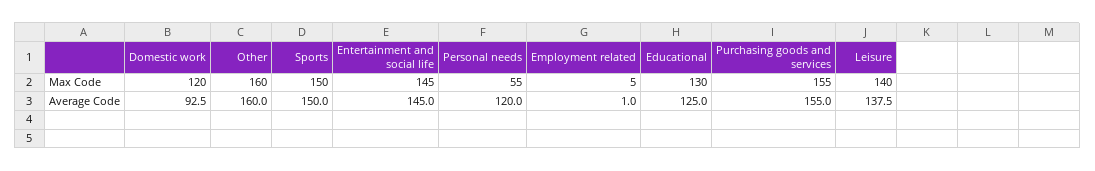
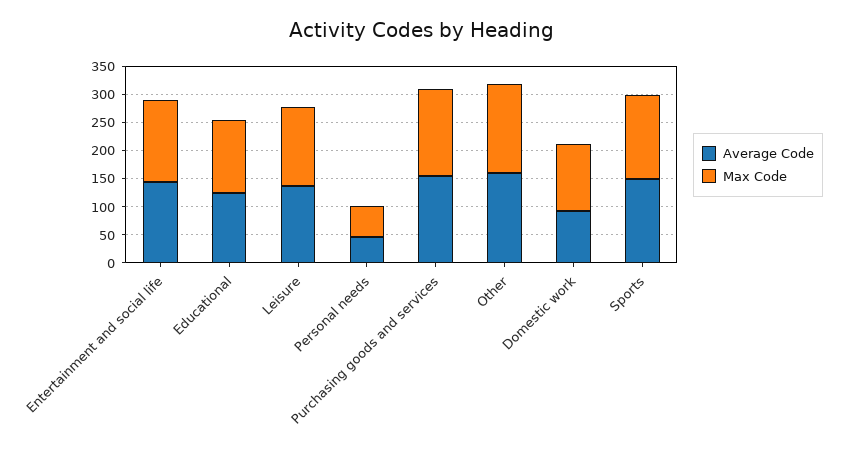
  {
    "Max Code": {
      "Domestic work": 120,
      "Other": 160,
      "Sports": 150,
      "Entertainment and social life": 145,
      "Personal needs": 55,
-     "Employment related": 5,
      "Educational": 130,
      "Purchasing goods and services": 155,
      "Leisure": 140
    },
    "Average Code": {
      "Domestic work": 92.5,
      "Other": 160,
      "Sports": 150,
      "Entertainment and social life": 145,
-     "Personal needs": 120,
+     "Personal needs": 50,
-     "Employment related": 1,
      "Educational": 125,
      "Purchasing goods and services": 155,
      "Leisure": 137.5
    }
  }

